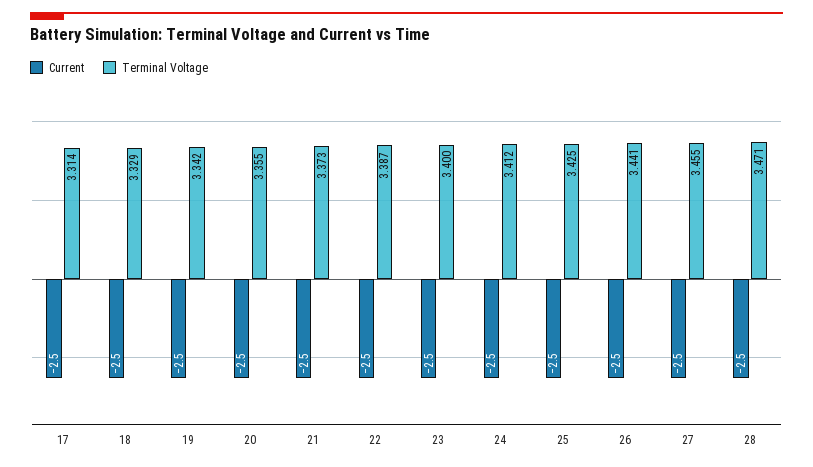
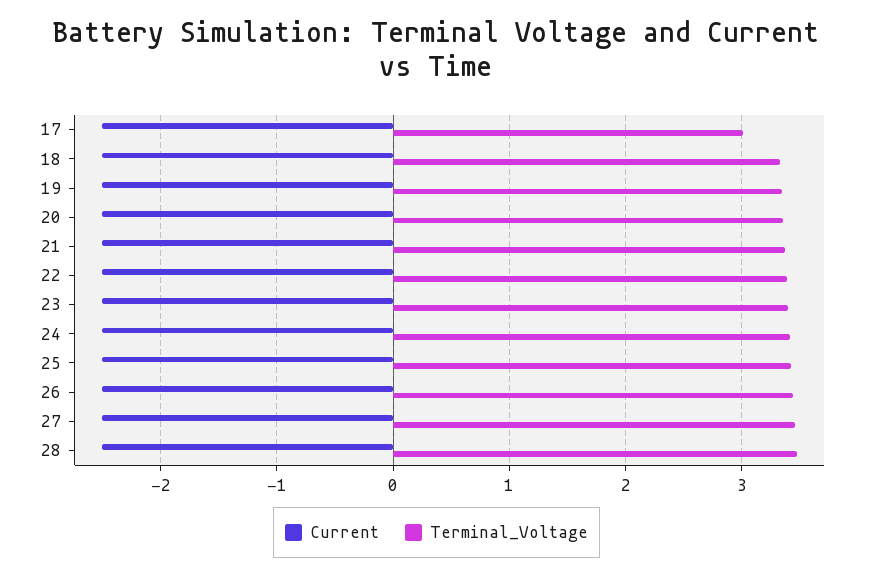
  {
    "Current": {
      "17": -2.5,
      "18": -2.5,
      "19": -2.5,
      "20": -2.5,
      "21": -2.5,
      "22": -2.5,
      "23": -2.5,
      "24": -2.5,
      "25": -2.5,
      "26": -2.5,
      "27": -2.5,
      "28": -2.5
    },
    "Terminal Voltage": {
-     "17": 3.314,
+     "17": 3,
      "18": 3.329,
      "19": 3.342,
      "20": 3.355,
      "21": 3.373,
      "22": 3.387,
      "23": 3.4,
      "24": 3.412,
      "25": 3.425,
      "26": 3.441,
      "27": 3.455,
      "28": 3.471
    }
  }

